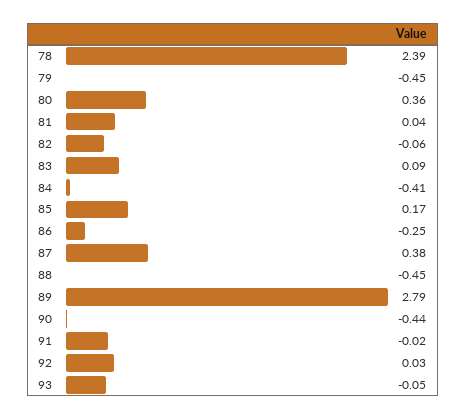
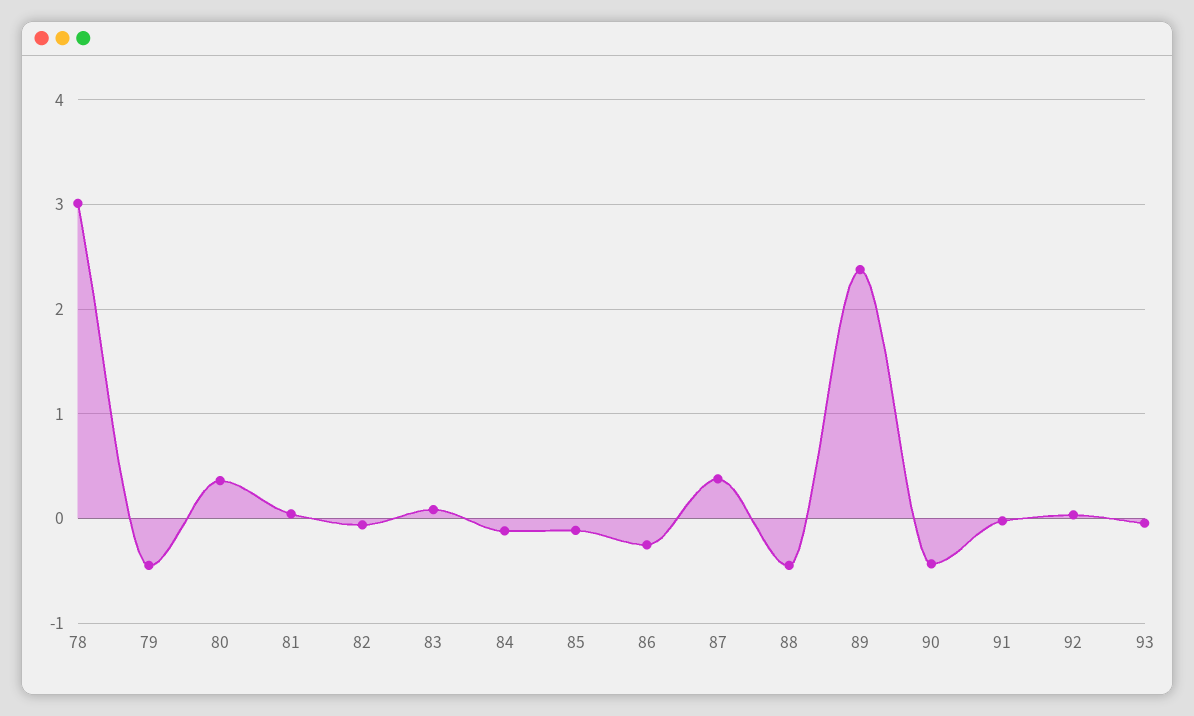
  {
-   "78": 2.39,
+   "78": 3,
    "79": -0.45,
    "80": 0.36,
    "81": 0.04,
    "82": -0.06,
    "83": 0.09,
-   "84": -0.41,
+   "84": -0.1,
-   "85": 0.17,
+   "85": -0.1,
    "86": -0.25,
    "87": 0.38,
    "88": -0.45,
-   "89": 2.79,
+   "89": 2.4,
    "90": -0.44,
    "91": -0.02,
    "92": 0.03,
    "93": -0.05
  }

